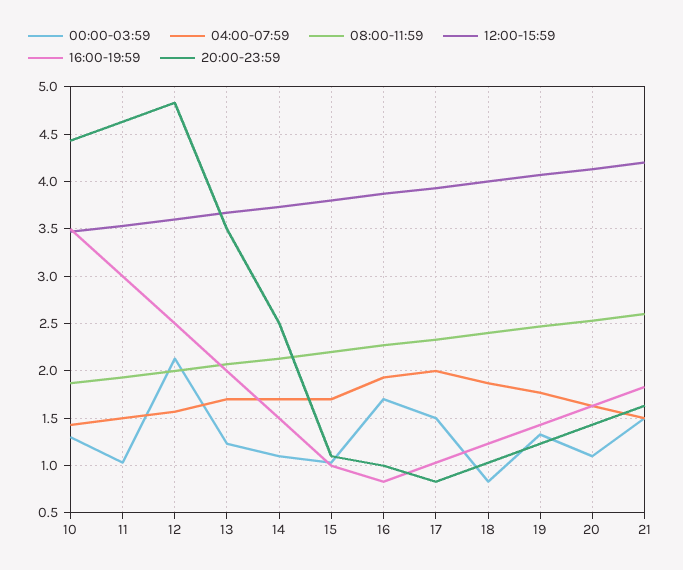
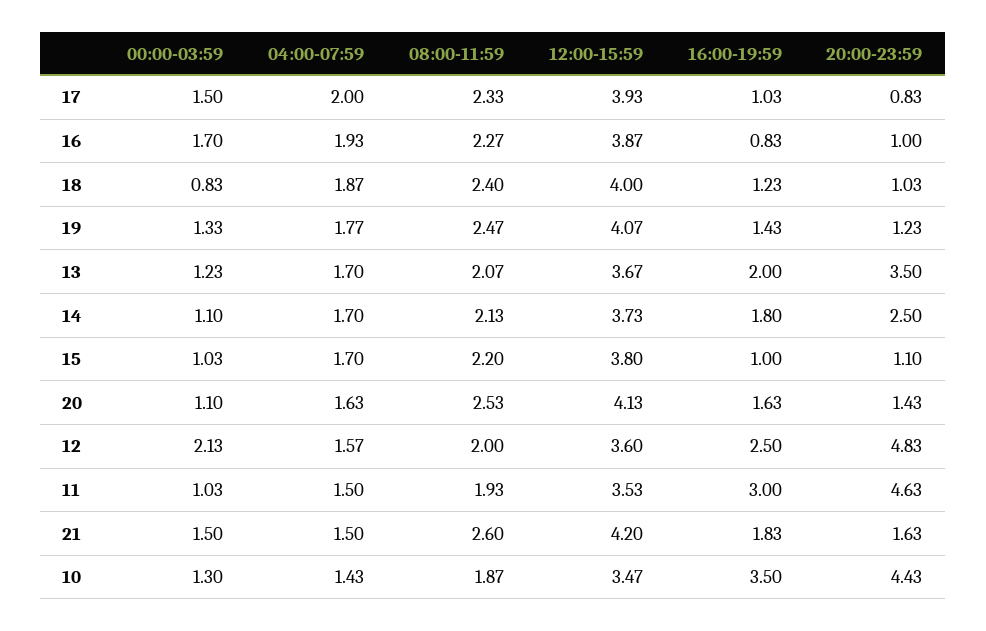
  {
    "00:00-03:59": {
      "10": 1.3,
      "11": 1.03,
      "12": 2.13,
      "13": 1.23,
      "14": 1.1,
      "15": 1.03,
      "16": 1.7,
      "17": 1.5,
      "18": 0.83,
      "19": 1.33,
      "20": 1.1,
      "21": 1.5
    },
    "04:00-07:59": {
      "10": 1.43,
      "11": 1.5,
      "12": 1.57,
      "13": 1.7,
      "14": 1.7,
      "15": 1.7,
      "16": 1.93,
      "17": 2,
      "18": 1.87,
      "19": 1.77,
      "20": 1.63,
      "21": 1.5
    },
    "08:00-11:59": {
      "10": 1.87,
      "11": 1.93,
      "12": 2,
      "13": 2.07,
      "14": 2.13,
      "15": 2.2,
      "16": 2.27,
      "17": 2.33,
      "18": 2.4,
      "19": 2.47,
      "20": 2.53,
      "21": 2.6
    },
    "12:00-15:59": {
      "10": 3.47,
      "11": 3.53,
      "12": 3.6,
      "13": 3.67,
      "14": 3.73,
      "15": 3.8,
      "16": 3.87,
      "17": 3.93,
      "18": 4,
      "19": 4.07,
      "20": 4.13,
      "21": 4.2
    },
    "16:00-19:59": {
      "10": 3.5,
      "11": 3,
      "12": 2.5,
      "13": 2,
-     "14": 1.5,
+     "14": 1.8,
      "15": 1,
      "16": 0.83,
      "17": 1.03,
      "18": 1.23,
      "19": 1.43,
      "20": 1.63,
      "21": 1.83
    },
    "20:00-23:59": {
      "10": 4.43,
      "11": 4.63,
      "12": 4.83,
      "13": 3.5,
      "14": 2.5,
      "15": 1.1,
      "16": 1,
      "17": 0.83,
      "18": 1.03,
      "19": 1.23,
      "20": 1.43,
      "21": 1.63
    }
  }

